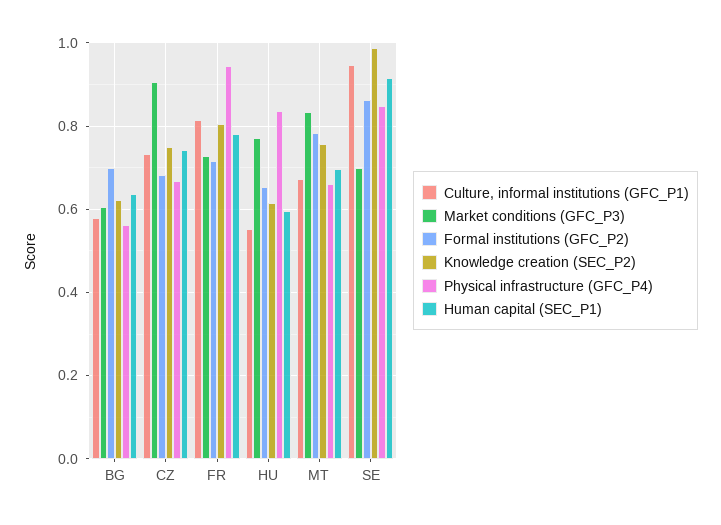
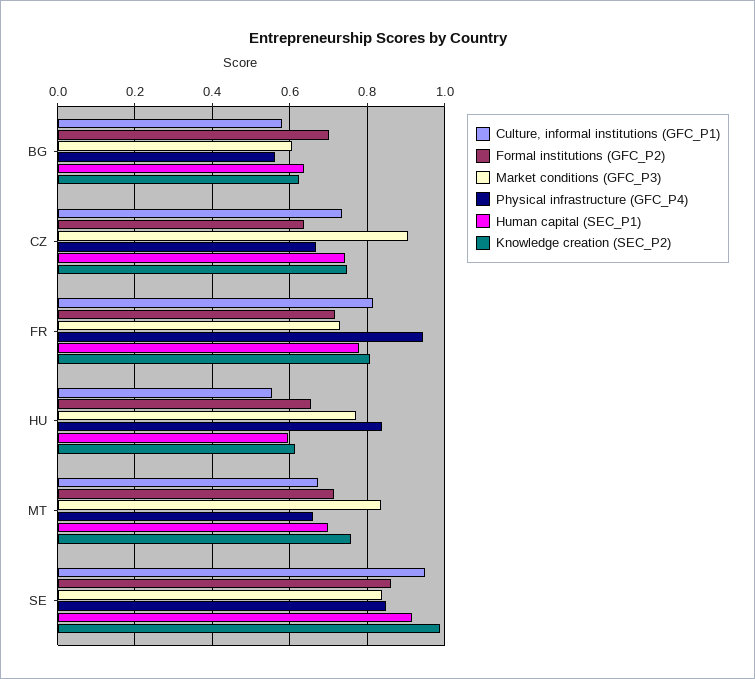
  {
    "Culture, informal institutions (GFC_P1)": {
      "BG": 0.58,
      "CZ": 0.74,
      "FR": 0.82,
      "HU": 0.56,
      "MT": 0.68,
      "SE": 0.94
    },
    "Market conditions (GFC_P3)": {
      "BG": 0.6,
      "CZ": 0.9,
      "FR": 0.72,
      "HU": 0.78,
      "MT": 0.84,
-     "SE": 0.7
+     "SE": 0.84
    },
    "Formal institutions (GFC_P2)": {
      "BG": 0.7,
-     "CZ": 0.68,
+     "CZ": 0.64,
      "FR": 0.72,
      "HU": 0.66,
-     "MT": 0.78,
+     "MT": 0.72,
      "SE": 0.86
    },
    "Knowledge creation (SEC_P2)": {
      "BG": 0.62,
      "CZ": 0.74,
      "FR": 0.8,
      "HU": 0.62,
      "MT": 0.76,
      "SE": 0.98
    },
    "Physical infrastructure (GFC_P4)": {
      "BG": 0.56,
      "CZ": 0.66,
      "FR": 0.94,
      "HU": 0.84,
      "MT": 0.66,
      "SE": 0.84
    },
    "Human capital (SEC_P1)": {
      "BG": 0.64,
      "CZ": 0.74,
      "FR": 0.78,
      "HU": 0.6,
      "MT": 0.7,
      "SE": 0.92
    }
  }

